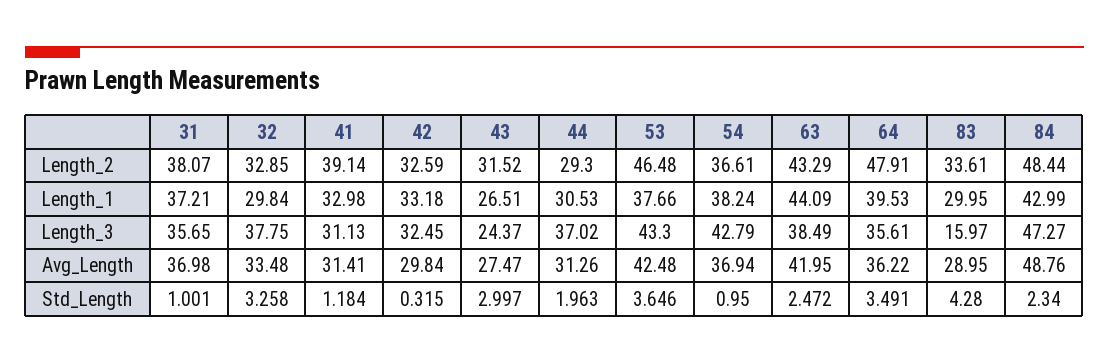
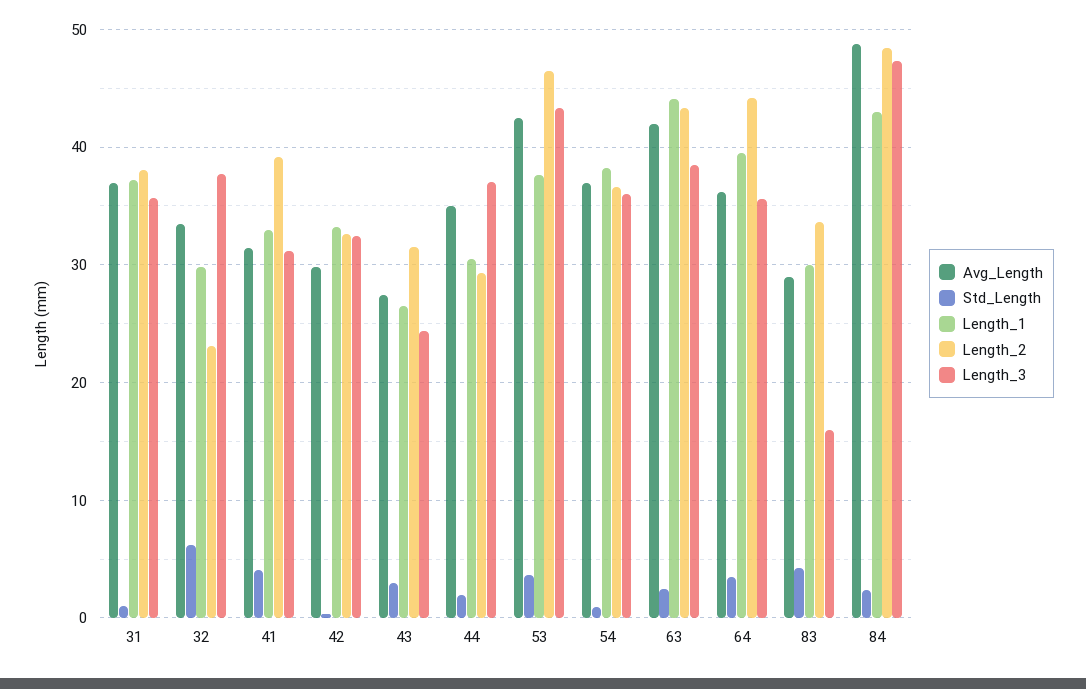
  {
    "Length_2": {
      "31": 38.07,
-     "32": 32.85,
+     "32": 23,
      "41": 39.14,
      "42": 32.59,
      "43": 31.52,
      "44": 29.3,
      "53": 46.48,
      "54": 36.61,
      "63": 43.29,
-     "64": 47.91,
+     "64": 44,
      "83": 33.61,
      "84": 48.44
    },
    "Length_1": {
      "31": 37.21,
      "32": 29.84,
      "41": 32.98,
      "42": 33.18,
      "43": 26.51,
      "44": 30.53,
      "53": 37.66,
      "54": 38.24,
      "63": 44.09,
      "64": 39.53,
      "83": 29.95,
      "84": 42.99
    },
    "Length_3": {
      "31": 35.65,
      "32": 37.75,
      "41": 31.13,
      "42": 32.45,
      "43": 24.37,
      "44": 37.02,
      "53": 43.3,
-     "54": 42.79,
+     "54": 36,
      "63": 38.49,
      "64": 35.61,
      "83": 15.97,
      "84": 47.27
    },
    "Avg_Length": {
      "31": 36.98,
      "32": 33.48,
      "41": 31.41,
      "42": 29.84,
      "43": 27.47,
-     "44": 31.26,
+     "44": 35,
      "53": 42.48,
      "54": 36.94,
      "63": 41.95,
      "64": 36.22,
      "83": 28.95,
      "84": 48.76
    },
    "Std_Length": {
      "31": 1.001,
-     "32": 3.258,
+     "32": 6,
-     "41": 1.184,
+     "41": 4,
      "42": 0.315,
      "43": 2.997,
      "44": 1.963,
      "53": 3.646,
      "54": 0.95,
      "63": 2.472,
      "64": 3.491,
      "83": 4.28,
      "84": 2.34
    }
  }

